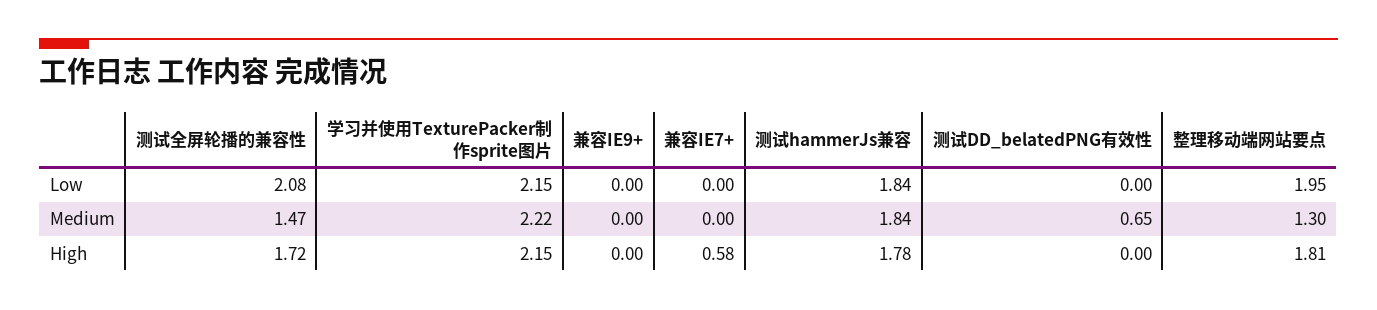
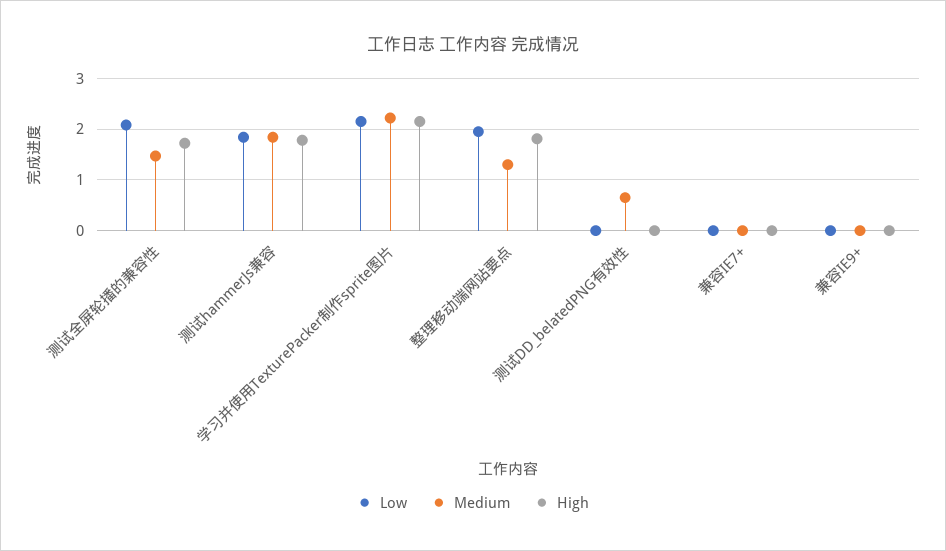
  {
    "Low": {
      "测试全屏轮播的兼容性": 2.08,
      "学习并使用TexturePacker制作sprite图片": 2.15,
      "兼容IE9+": 0,
      "兼容IE7+": 0,
      "测试hammerJs兼容": 1.84,
      "测试DD_belatedPNG有效性": 0,
      "整理移动端网站要点": 1.95
    },
    "Medium": {
      "测试全屏轮播的兼容性": 1.47,
      "学习并使用TexturePacker制作sprite图片": 2.22,
      "兼容IE9+": 0,
      "兼容IE7+": 0,
      "测试hammerJs兼容": 1.84,
      "测试DD_belatedPNG有效性": 0.65,
      "整理移动端网站要点": 1.3
    },
    "High": {
      "测试全屏轮播的兼容性": 1.72,
      "学习并使用TexturePacker制作sprite图片": 2.15,
      "兼容IE9+": 0,
-     "兼容IE7+": 0.58,
+     "兼容IE7+": 0,
      "测试hammerJs兼容": 1.78,
      "测试DD_belatedPNG有效性": 0,
      "整理移动端网站要点": 1.81
    }
  }

